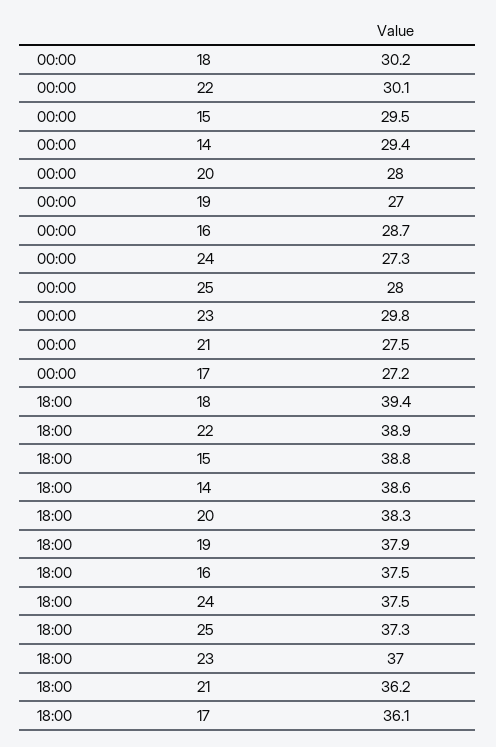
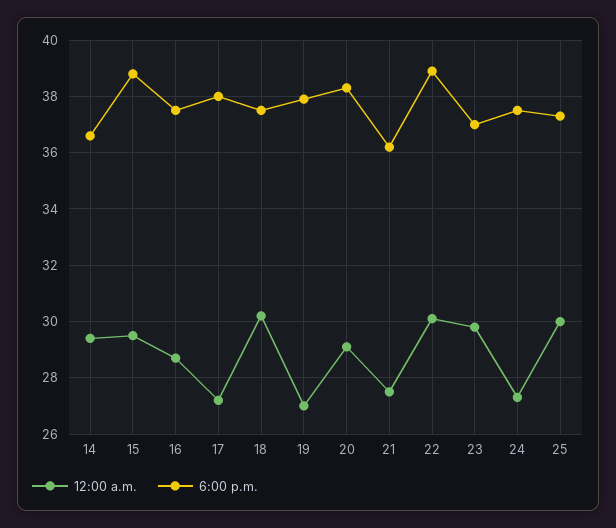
  {
    "00:00": {
      "18": 30.2,
      "22": 30.1,
      "15": 29.5,
      "14": 29.4,
-     "20": 28,
+     "20": 29,
      "19": 27,
      "16": 28.7,
      "24": 27.3,
-     "25": 28,
+     "25": 30,
      "23": 29.8,
      "21": 27.5,
      "17": 27.2
    },
    "18:00": {
-     "18": 39.4,
+     "18": 37.5,
      "22": 38.9,
      "15": 38.8,
-     "14": 38.6,
+     "14": 36.5,
      "20": 38.3,
      "19": 37.9,
      "16": 37.5,
      "24": 37.5,
      "25": 37.3,
      "23": 37,
      "21": 36.2,
-     "17": 36.1
+     "17": 38
    }
  }

